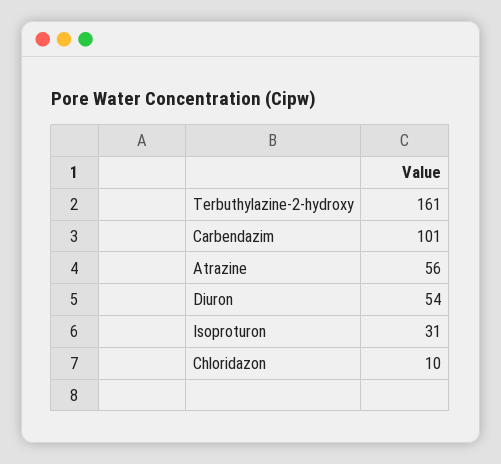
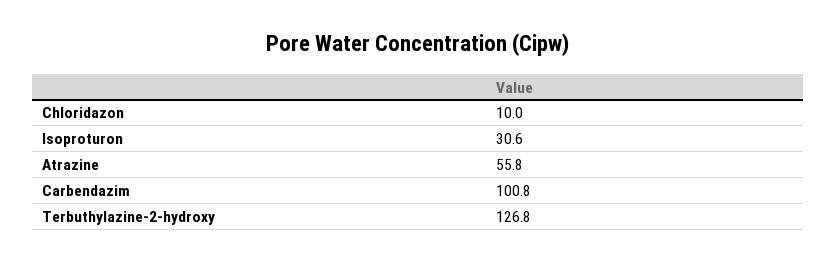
  {
-   "Terbuthylazine-2-hydroxy": 161,
+   "Terbuthylazine-2-hydroxy": 126.8,
    "Carbendazim": 100.8,
    "Atrazine": 55.8,
-   "Diuron": 54,
    "Isoproturon": 30.6,
    "Chloridazon": 10
  }

